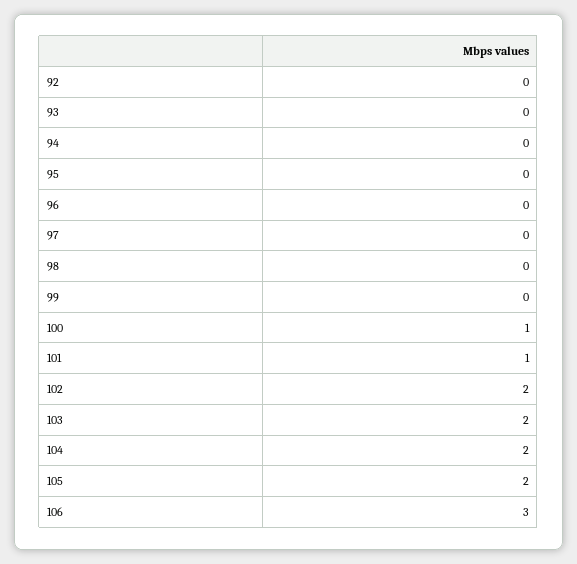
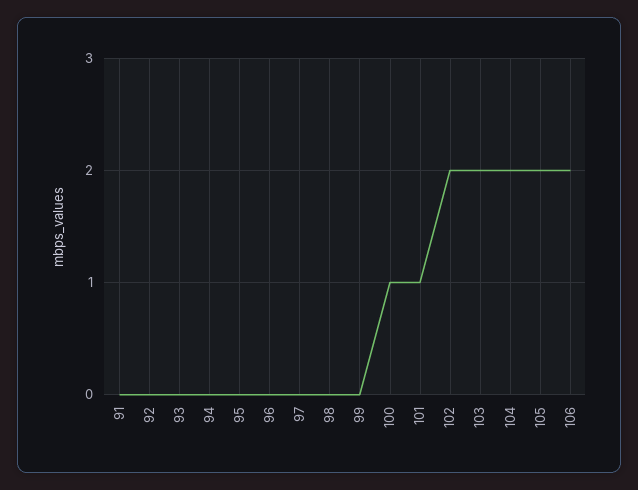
  {
    "92": 0,
    "93": 0,
    "94": 0,
    "95": 0,
    "96": 0,
    "97": 0,
    "98": 0,
    "99": 0,
    "100": 1,
    "101": 1,
    "102": 2,
    "103": 2,
    "104": 2,
    "105": 2,
-   "106": 3
+   "106": 2,
+   "91": 0
  }

